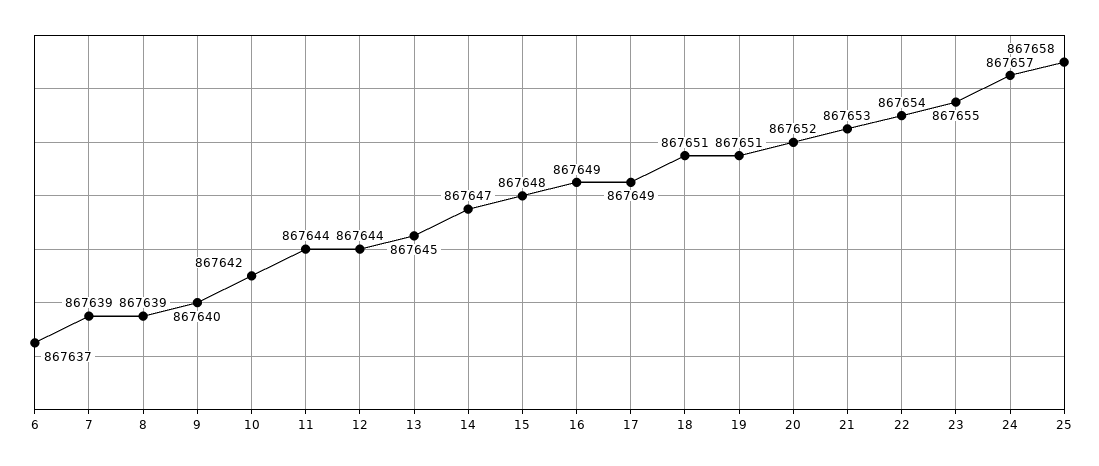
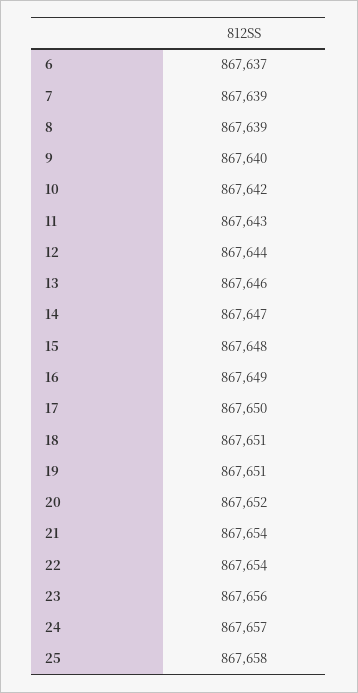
  {
    "6": 867637,
    "7": 867639,
    "8": 867639,
    "9": 867640,
    "10": 867642,
-   "11": 867644,
+   "11": 867643,
    "12": 867644,
-   "13": 867645,
+   "13": 867646,
    "14": 867647,
    "15": 867648,
    "16": 867649,
-   "17": 867649,
+   "17": 867650,
    "18": 867651,
    "19": 867651,
    "20": 867652,
-   "21": 867653,
+   "21": 867654,
    "22": 867654,
-   "23": 867655,
+   "23": 867656,
    "24": 867657,
    "25": 867658
  }

